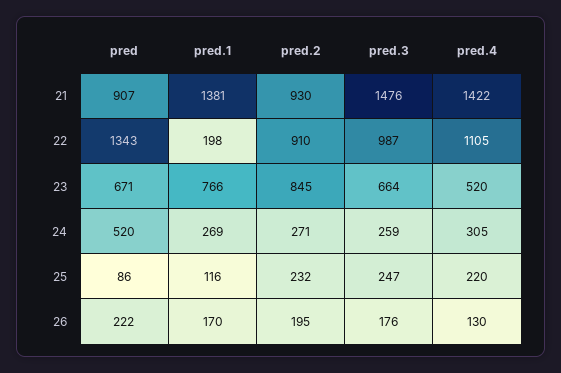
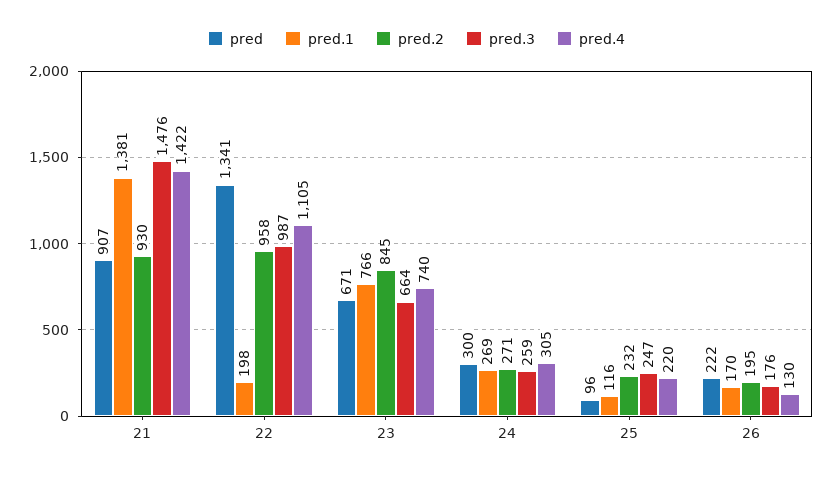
  {
    "pred": {
      "21": 907,
-     "22": 1343,
+     "22": 1341,
      "23": 671,
-     "24": 520,
+     "24": 300,
-     "25": 86,
+     "25": 96,
      "26": 222
    },
    "pred.1": {
      "21": 1381,
      "22": 198,
      "23": 766,
      "24": 269,
      "25": 116,
      "26": 170
    },
    "pred.2": {
      "21": 930,
-     "22": 910,
+     "22": 958,
      "23": 845,
      "24": 271,
      "25": 232,
      "26": 195
    },
    "pred.3": {
      "21": 1476,
      "22": 987,
      "23": 664,
      "24": 259,
      "25": 247,
      "26": 176
    },
    "pred.4": {
      "21": 1422,
      "22": 1105,
-     "23": 520,
+     "23": 740,
      "24": 305,
      "25": 220,
      "26": 130
    }
  }

